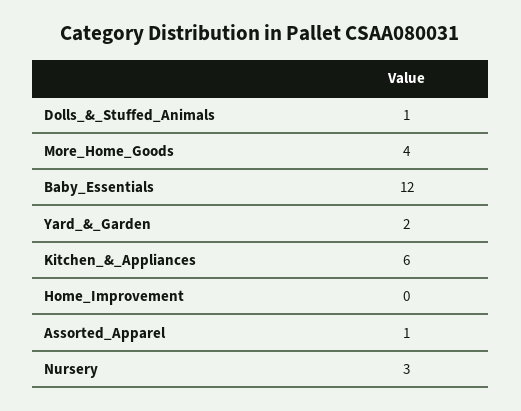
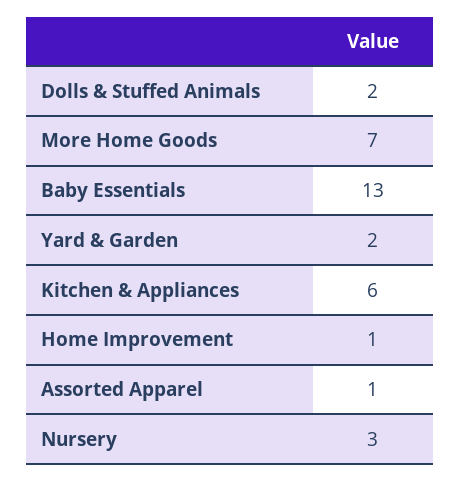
  {
-   "Dolls_&_Stuffed_Animals": 1,
+   "Dolls_&_Stuffed_Animals": 2,
-   "More_Home_Goods": 4,
+   "More_Home_Goods": 7,
-   "Baby_Essentials": 12,
+   "Baby_Essentials": 13,
    "Yard_&_Garden": 2,
    "Kitchen_&_Appliances": 6,
-   "Home_Improvement": 0,
+   "Home_Improvement": 1,
    "Assorted_Apparel": 1,
    "Nursery": 3
  }

